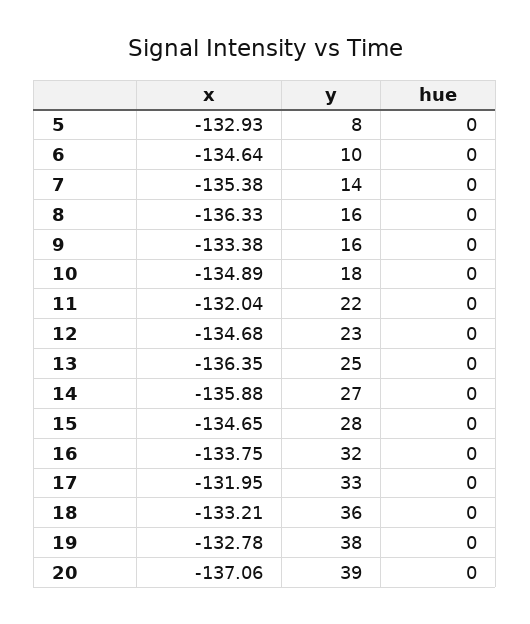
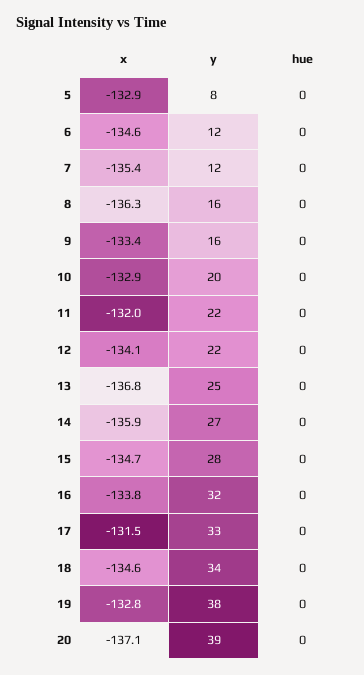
  {
    "x": {
      "5": -132.93,
      "6": -134.64,
      "7": -135.38,
      "8": -136.33,
      "9": -133.38,
-     "10": -134.89,
+     "10": -132.9,
      "11": -132.04,
-     "12": -134.68,
+     "12": -134.1,
-     "13": -136.35,
+     "13": -136.8,
      "14": -135.88,
      "15": -134.65,
      "16": -133.75,
-     "17": -131.95,
+     "17": -131.5,
-     "18": -133.21,
+     "18": -134.6,
      "19": -132.78,
      "20": -137.06
    },
    "y": {
      "5": 8,
-     "6": 10,
+     "6": 12,
-     "7": 14,
+     "7": 12,
      "8": 16,
      "9": 16,
-     "10": 18,
+     "10": 20,
      "11": 22,
-     "12": 23,
+     "12": 22,
      "13": 25,
      "14": 27,
      "15": 28,
      "16": 32,
      "17": 33,
-     "18": 36,
+     "18": 34,
      "19": 38,
      "20": 39
    },
    "hue": {
      "5": 0,
      "6": 0,
      "7": 0,
      "8": 0,
      "9": 0,
      "10": 0,
      "11": 0,
      "12": 0,
      "13": 0,
      "14": 0,
      "15": 0,
      "16": 0,
      "17": 0,
      "18": 0,
      "19": 0,
      "20": 0
    }
  }

